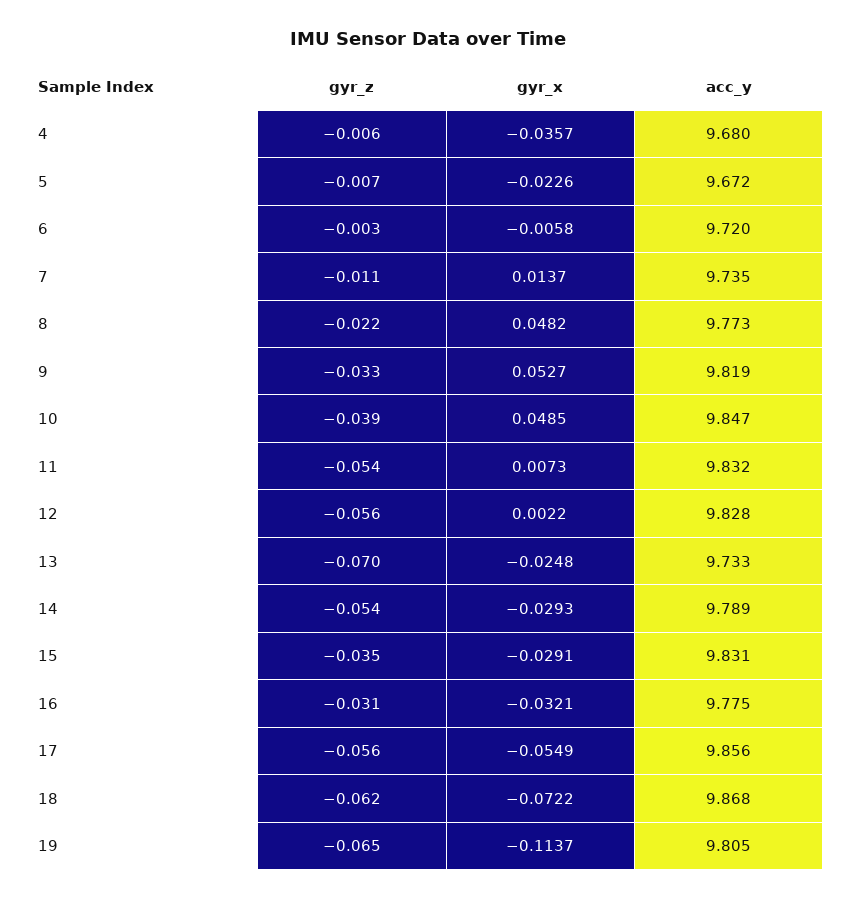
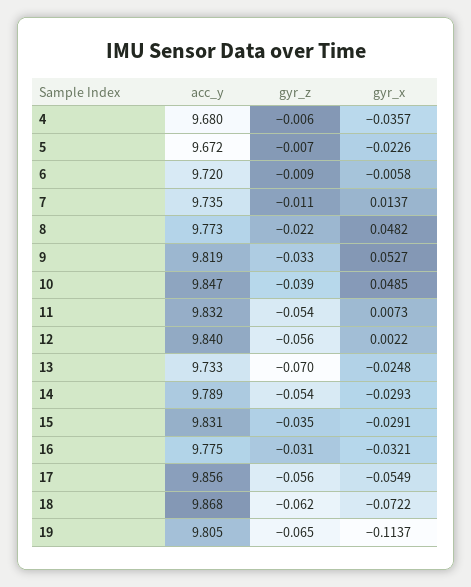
  {
    "gyr_z": {
      "4": -0.006,
      "5": -0.007,
-     "6": -0.003,
+     "6": -0.009,
      "7": -0.011,
      "8": -0.022,
      "9": -0.033,
      "10": -0.039,
      "11": -0.054,
      "12": -0.056,
      "13": -0.07,
      "14": -0.054,
      "15": -0.035,
      "16": -0.031,
      "17": -0.056,
      "18": -0.062,
      "19": -0.065
    },
    "gyr_x": {
      "4": -0.0357,
      "5": -0.0226,
      "6": -0.0058,
      "7": 0.0137,
      "8": 0.0482,
      "9": 0.0527,
      "10": 0.0485,
      "11": 0.0073,
      "12": 0.0022,
      "13": -0.0248,
      "14": -0.0293,
      "15": -0.0291,
      "16": -0.0321,
      "17": -0.0549,
      "18": -0.0722,
      "19": -0.1137
    },
    "acc_y": {
      "4": 9.68,
      "5": 9.672,
      "6": 9.72,
      "7": 9.735,
      "8": 9.773,
      "9": 9.819,
      "10": 9.847,
      "11": 9.832,
-     "12": 9.828,
+     "12": 9.84,
      "13": 9.733,
      "14": 9.789,
      "15": 9.831,
      "16": 9.775,
      "17": 9.856,
      "18": 9.868,
      "19": 9.805
    }
  }

